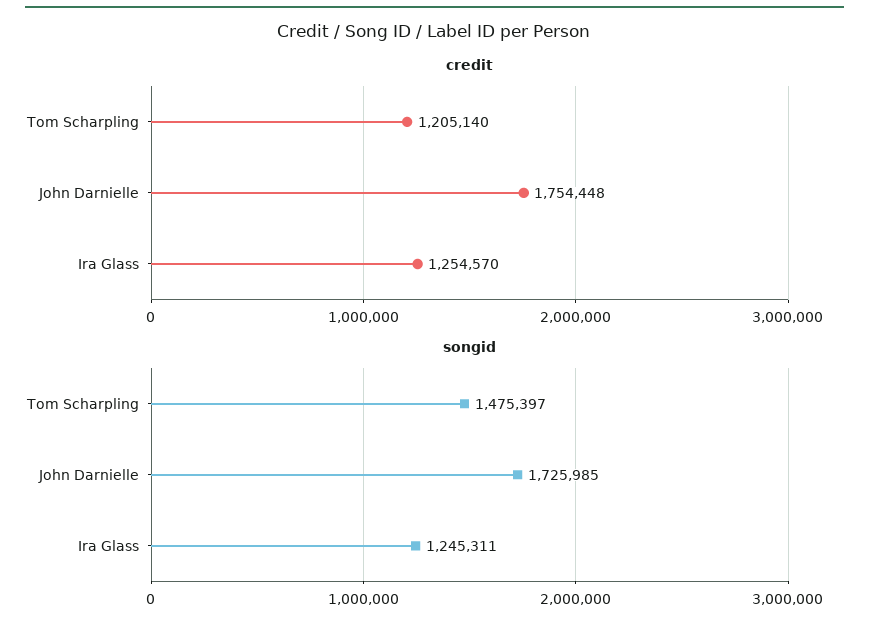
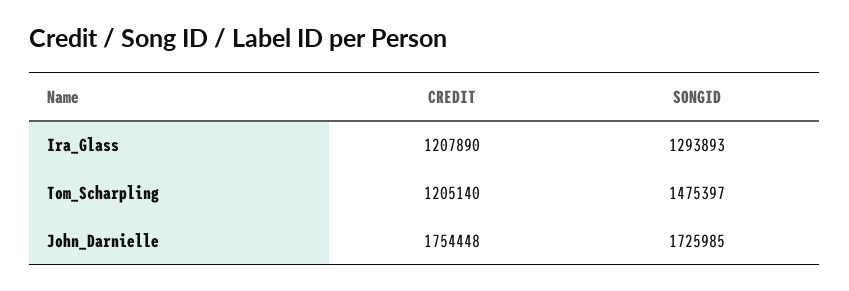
  {
    "credit": {
      "Tom Scharpling": 1205140,
      "John Darnielle": 1754448,
-     "Ira Glass": 1254570
+     "Ira Glass": 1207890
    },
    "songid": {
      "Tom Scharpling": 1475397,
      "John Darnielle": 1725985,
-     "Ira Glass": 1245311
+     "Ira Glass": 1293893
    }
  }

